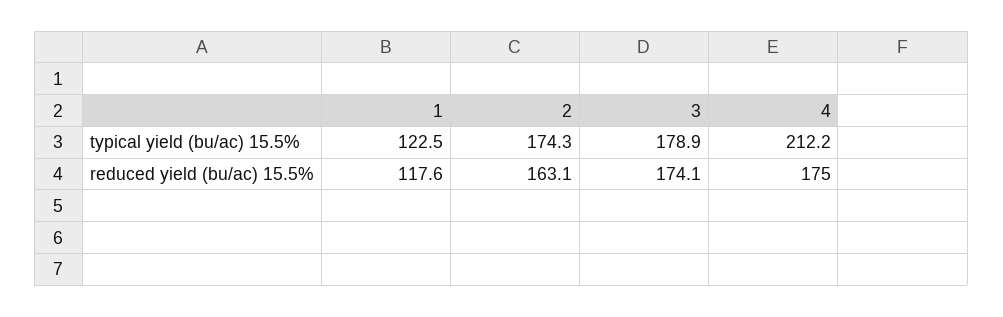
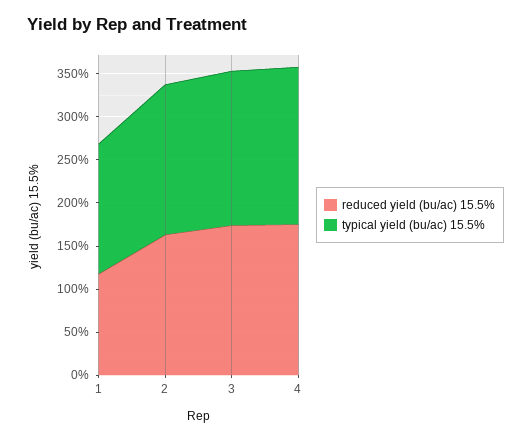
  {
    "typical yield (bu/ac) 15.5%": {
-     "1": 122.5,
+     "1": 150,
      "2": 174.3,
      "3": 178.9,
-     "4": 212.2
+     "4": 180
    },
    "reduced yield (bu/ac) 15.5%": {
      "1": 117.6,
      "2": 163.1,
      "3": 174.1,
      "4": 175
    }
  }

